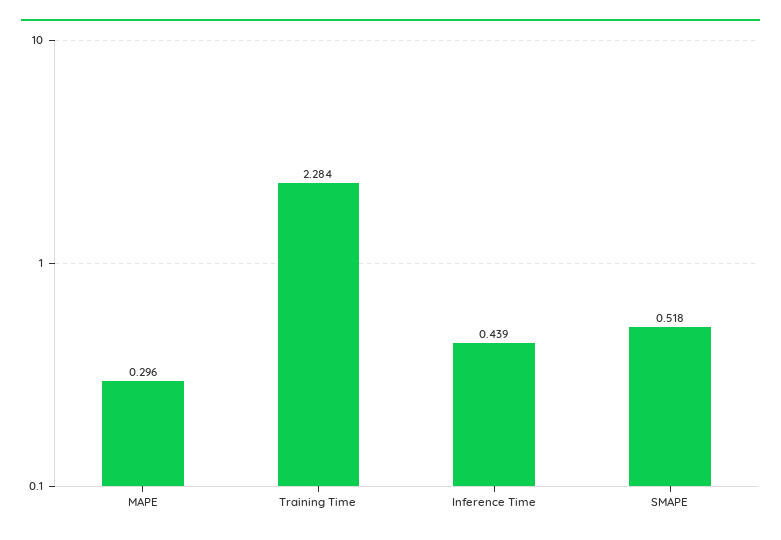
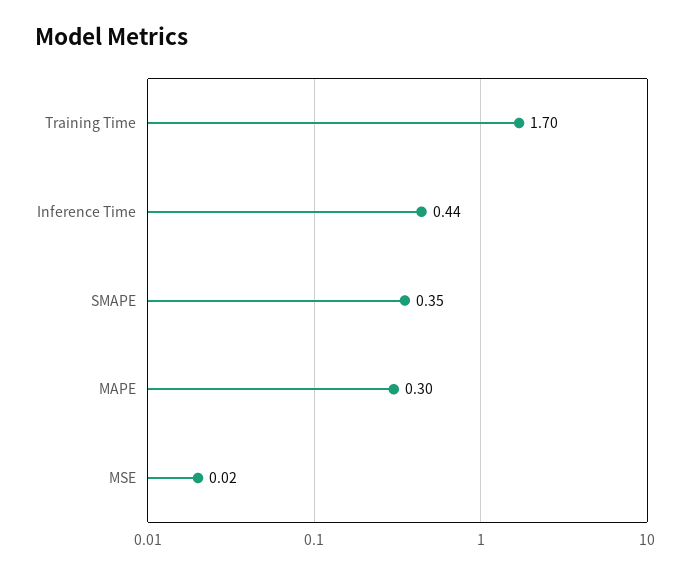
  {
    "MAPE": 0.296,
-   "Training Time": 2.284,
+   "Training Time": 1.7,
    "Inference Time": 0.439,
-   "SMAPE": 0.518
+   "SMAPE": 0.35,
+   "MSE": 0.02
  }

